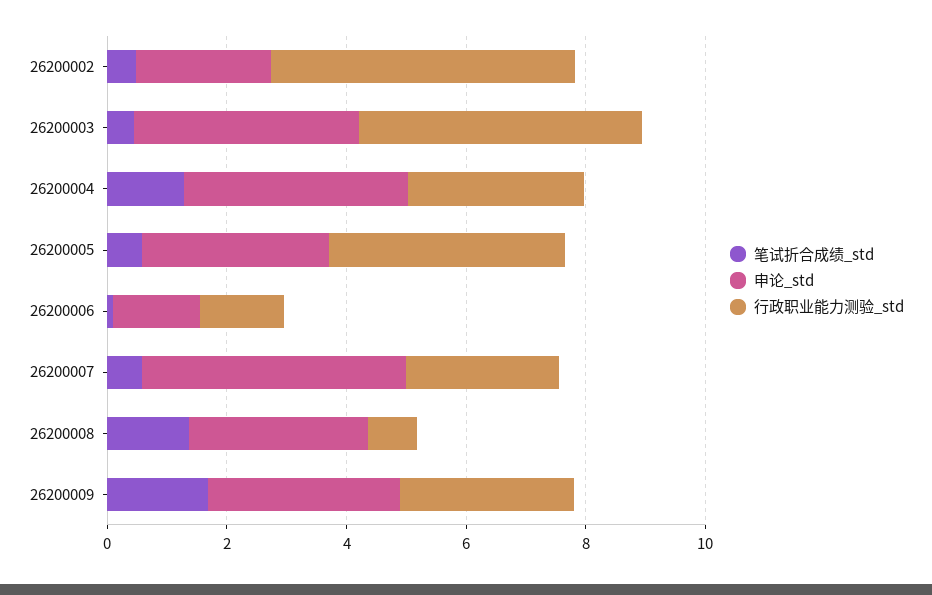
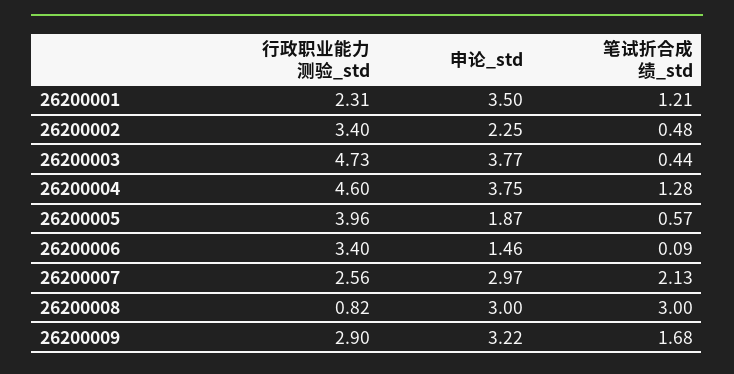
  {
    "笔试折合成绩_std": {
      "26200002": 0.48,
      "26200003": 0.44,
      "26200004": 1.28,
      "26200005": 0.57,
      "26200006": 0.09,
-     "26200007": 0.5,
+     "26200007": 2.13,
-     "26200008": 1.5,
+     "26200008": 3,
-     "26200009": 1.68
+     "26200009": 1.68,
+     "26200001": 1.21
    },
    "申论_std": {
      "26200002": 2.25,
      "26200003": 3.77,
      "26200004": 3.75,
-     "26200005": 3,
+     "26200005": 1.87,
      "26200006": 1.46,
-     "26200007": 4.5,
+     "26200007": 2.97,
      "26200008": 3,
-     "26200009": 3.22
+     "26200009": 3.22,
+     "26200001": 3.5
    },
    "行政职业能力测验_std": {
-     "26200002": 5,
+     "26200002": 3.4,
      "26200003": 4.73,
-     "26200004": 3,
+     "26200004": 4.6,
      "26200005": 3.96,
-     "26200006": 1.5,
+     "26200006": 3.4,
      "26200007": 2.56,
      "26200008": 0.82,
-     "26200009": 2.9
+     "26200009": 2.9,
+     "26200001": 2.31
    }
  }

